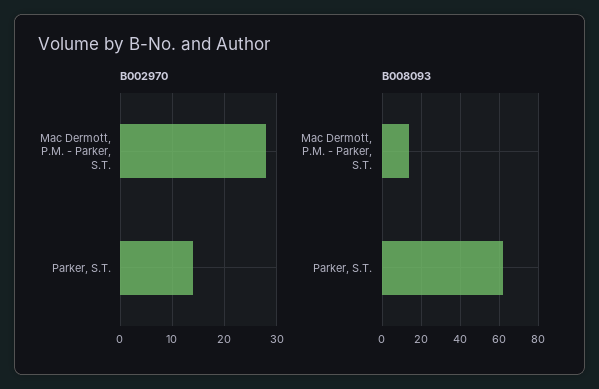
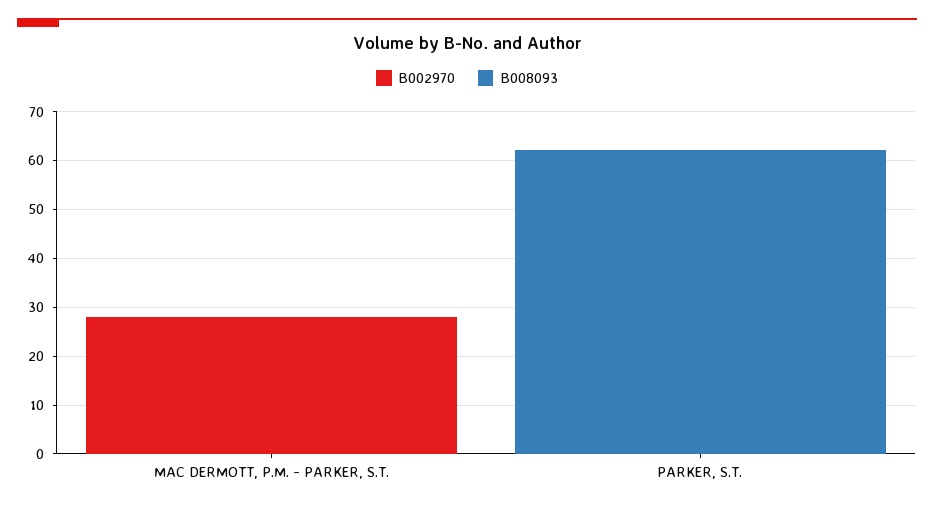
  {
    "B002970": {
      "Mac Dermott, P.M. - Parker, S.T.": 30,
-     "Parker, S.T.": 15
+     "Parker, S.T.": 0
    },
    "B008093": {
-     "Mac Dermott, P.M. - Parker, S.T.": 15,
+     "Mac Dermott, P.M. - Parker, S.T.": 0,
      "Parker, S.T.": 60
    }
  }

